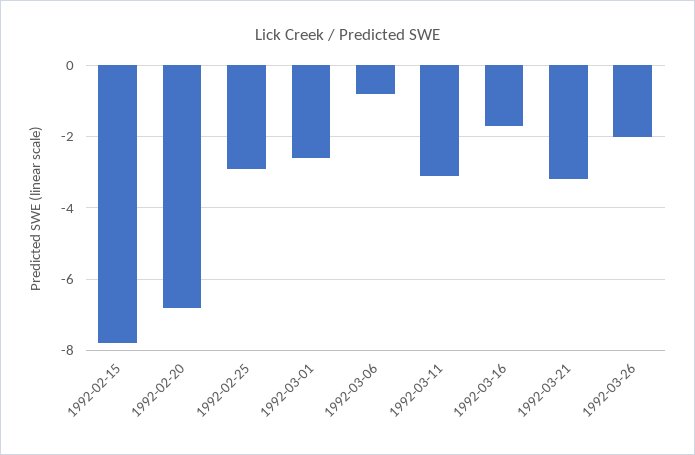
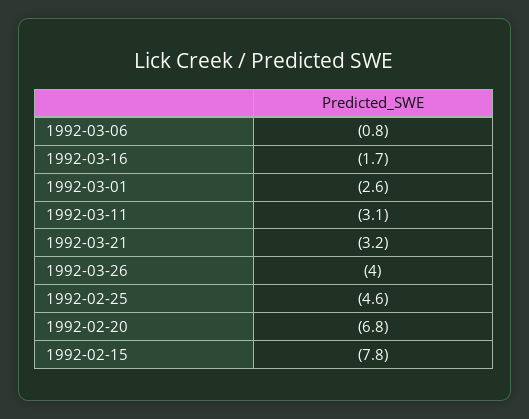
  {
    "1992-02-15": -7.8,
    "1992-02-20": -6.8,
-   "1992-02-25": -3,
+   "1992-02-25": -4.6,
    "1992-03-01": -2.6,
    "1992-03-06": -0.8,
    "1992-03-11": -3.1,
    "1992-03-16": -1.7,
    "1992-03-21": -3.2,
-   "1992-03-26": -2
+   "1992-03-26": -4
  }

